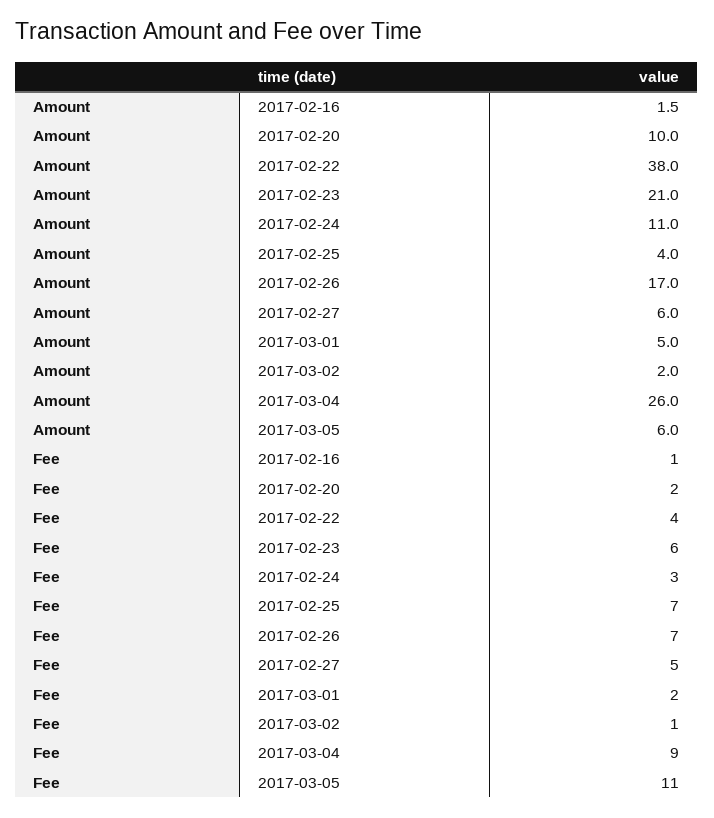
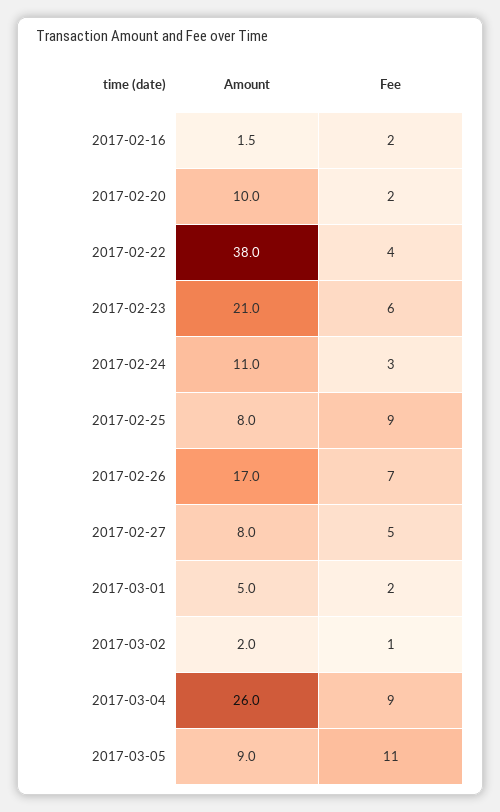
  {
    "Amount": {
      "2017-02-16": 1.5,
      "2017-02-20": 10,
      "2017-02-22": 38,
      "2017-02-23": 21,
      "2017-02-24": 11,
-     "2017-02-25": 4,
+     "2017-02-25": 8,
      "2017-02-26": 17,
-     "2017-02-27": 6,
+     "2017-02-27": 8,
      "2017-03-01": 5,
      "2017-03-02": 2,
      "2017-03-04": 26,
-     "2017-03-05": 6
+     "2017-03-05": 9
    },
    "Fee": {
-     "2017-02-16": 1,
+     "2017-02-16": 2,
      "2017-02-20": 2,
      "2017-02-22": 4,
      "2017-02-23": 6,
      "2017-02-24": 3,
-     "2017-02-25": 7,
+     "2017-02-25": 9,
      "2017-02-26": 7,
      "2017-02-27": 5,
      "2017-03-01": 2,
      "2017-03-02": 1,
      "2017-03-04": 9,
      "2017-03-05": 11
    }
  }

